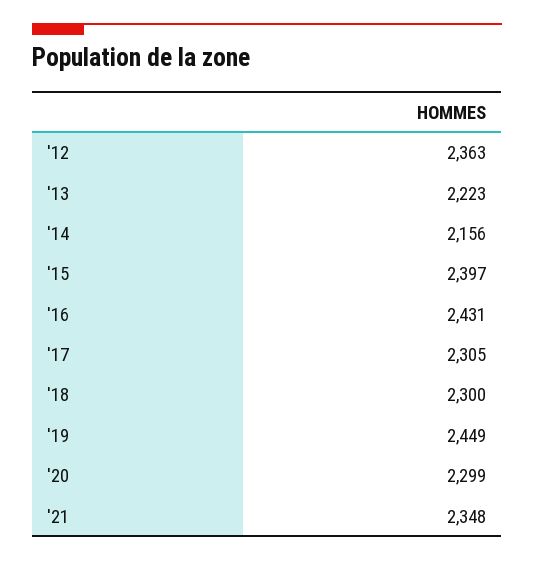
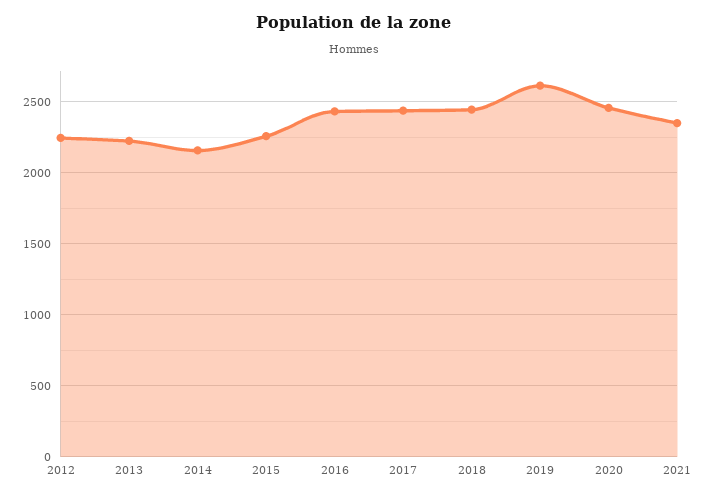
  {
-   "'12": 2363,
+   "'12": 2250,
    "'13": 2223,
    "'14": 2156,
-   "'15": 2397,
+   "'15": 2250,
    "'16": 2431,
-   "'17": 2305,
+   "'17": 2450,
-   "'18": 2300,
+   "'18": 2450,
-   "'19": 2449,
+   "'19": 2600,
-   "'20": 2299,
+   "'20": 2450,
    "'21": 2348
  }

